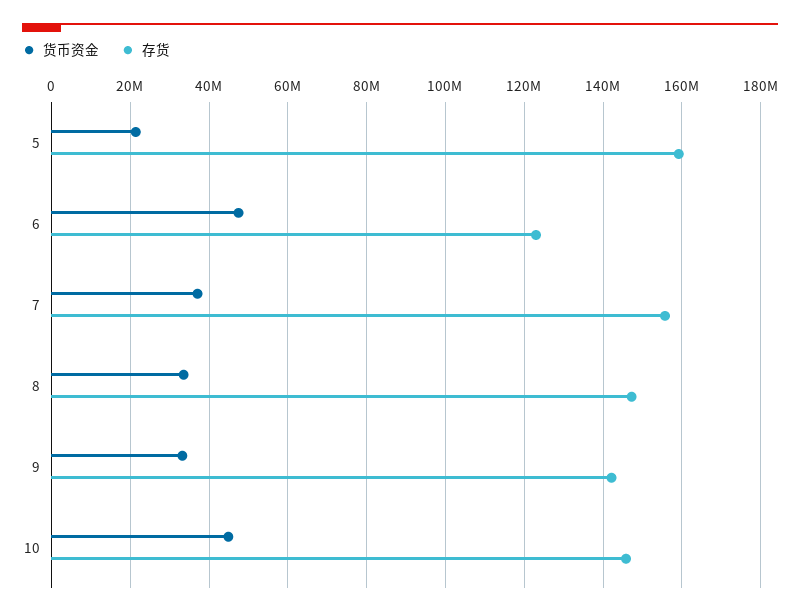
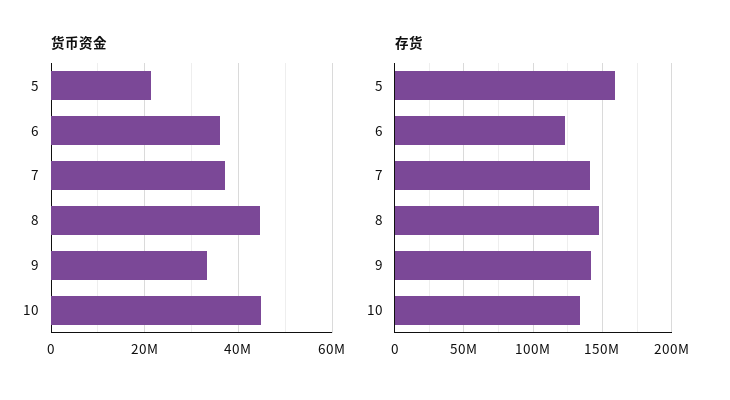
  {
    "货币资金": {
      "5": 22000000,
-     "6": 48000000,
+     "6": 36000000,
      "7": 38000000,
-     "8": 34000000,
+     "8": 44000000,
      "9": 34000000,
      "10": 44000000
    },
    "存货": {
      "5": 160000000,
      "6": 122000000,
-     "7": 156000000,
+     "7": 140000000,
      "8": 148000000,
      "9": 142000000,
-     "10": 146000000
+     "10": 135000000
    }
  }

